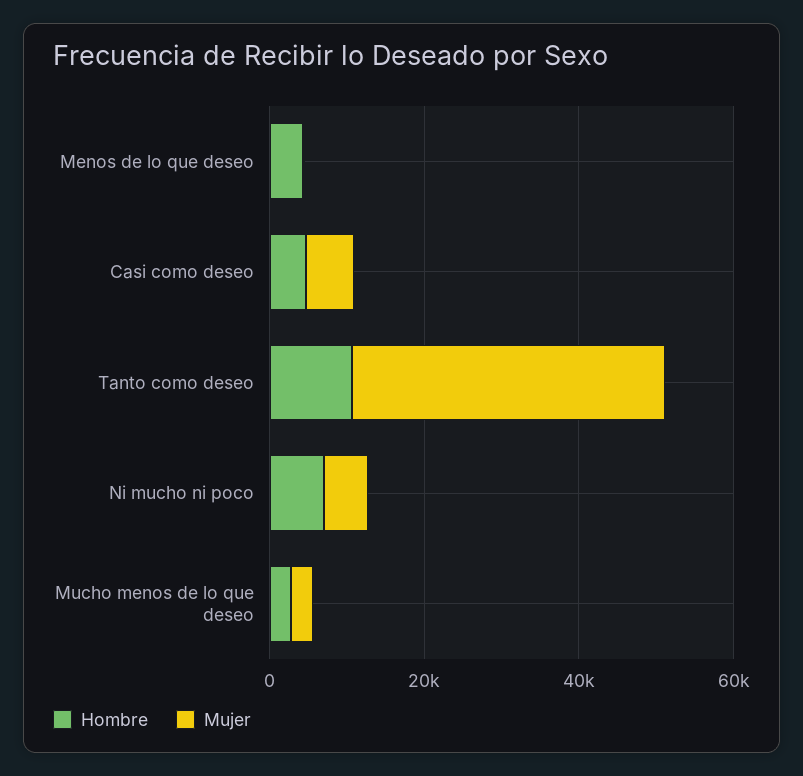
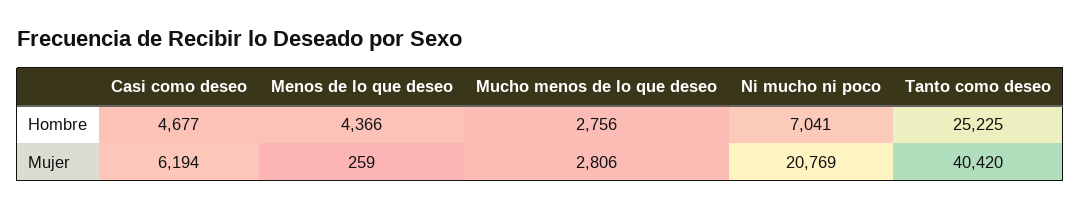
  {
    "Hombre": {
      "Menos de lo que deseo": 4366,
      "Casi como deseo": 4677,
-     "Tanto como deseo": 10000,
+     "Tanto como deseo": 25225,
      "Ni mucho ni poco": 7041,
      "Mucho menos de lo que deseo": 2756
    },
    "Mujer": {
      "Menos de lo que deseo": 259,
      "Casi como deseo": 6194,
      "Tanto como deseo": 40420,
-     "Ni mucho ni poco": 5000,
+     "Ni mucho ni poco": 20769,
      "Mucho menos de lo que deseo": 2806
    }
  }

